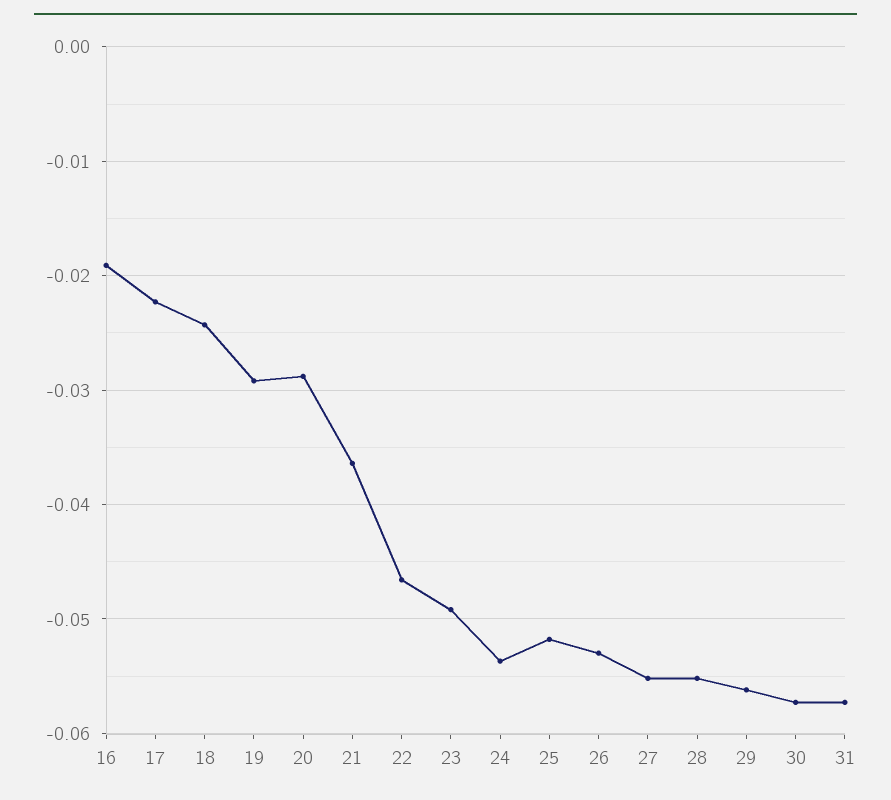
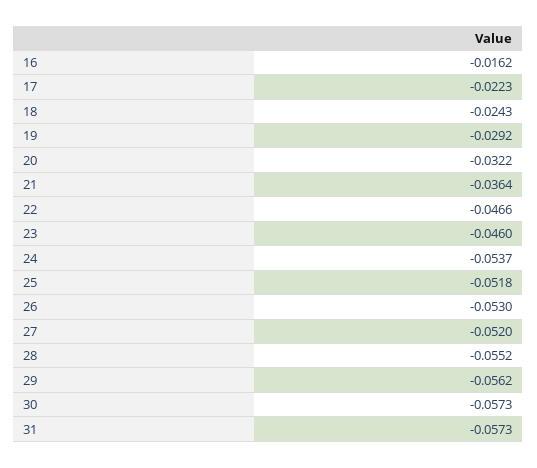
  {
-   "16": -0.019,
+   "16": -0.0162,
    "17": -0.0223,
    "18": -0.0243,
    "19": -0.0292,
-   "20": -0.029,
+   "20": -0.0322,
    "21": -0.0364,
    "22": -0.0466,
-   "23": -0.049,
+   "23": -0.046,
    "24": -0.0537,
    "25": -0.0518,
    "26": -0.053,
-   "27": -0.055,
+   "27": -0.052,
    "28": -0.0552,
    "29": -0.0562,
    "30": -0.0573,
    "31": -0.0573
  }

